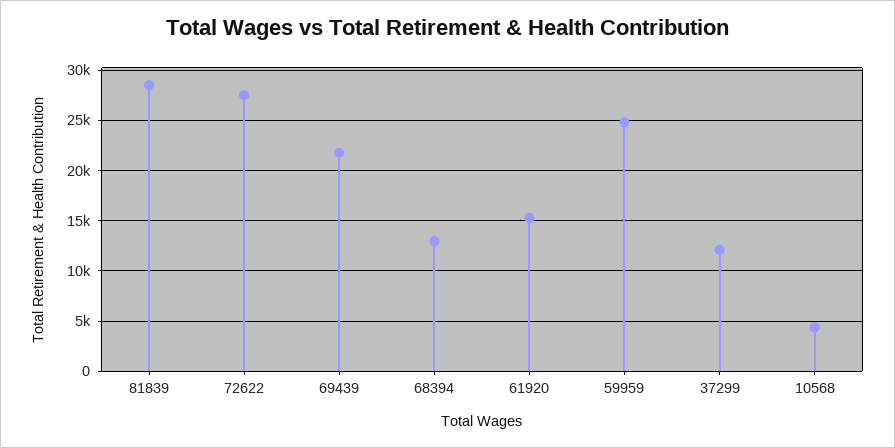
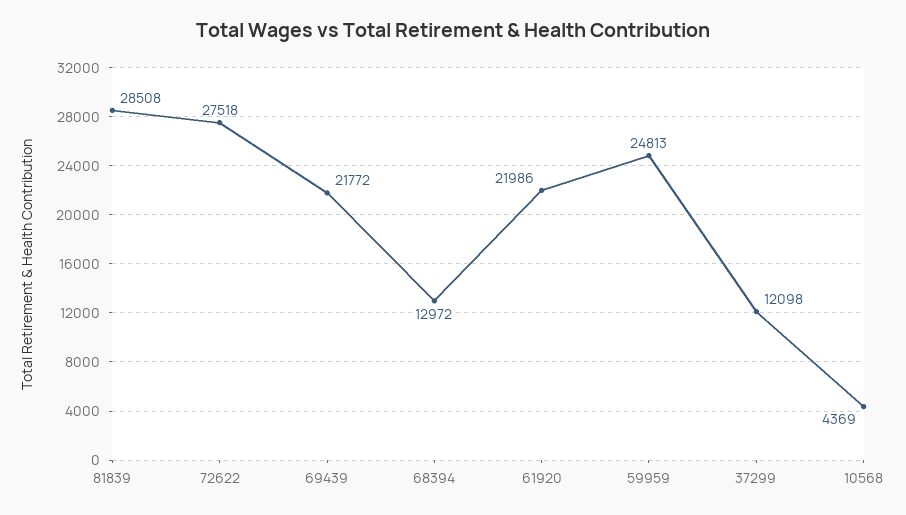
  {
    "81839": 28508,
    "72622": 27518,
    "69439": 21772,
    "68394": 12972,
-   "61920": 15000,
+   "61920": 21986,
    "59959": 24813,
    "37299": 12098,
    "10568": 4369
  }

